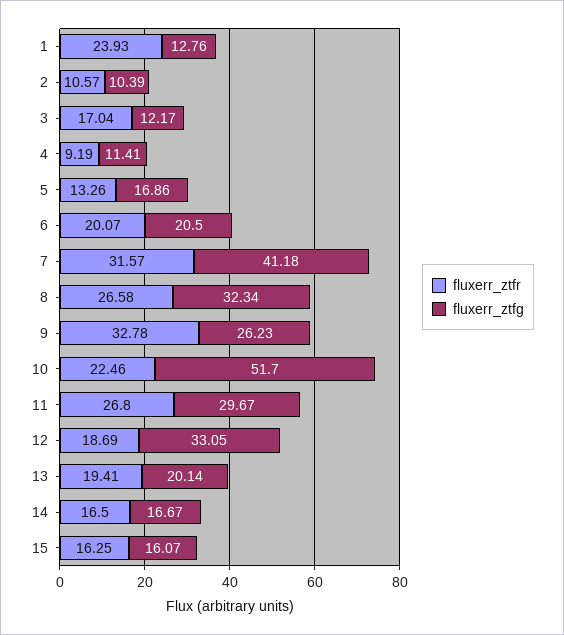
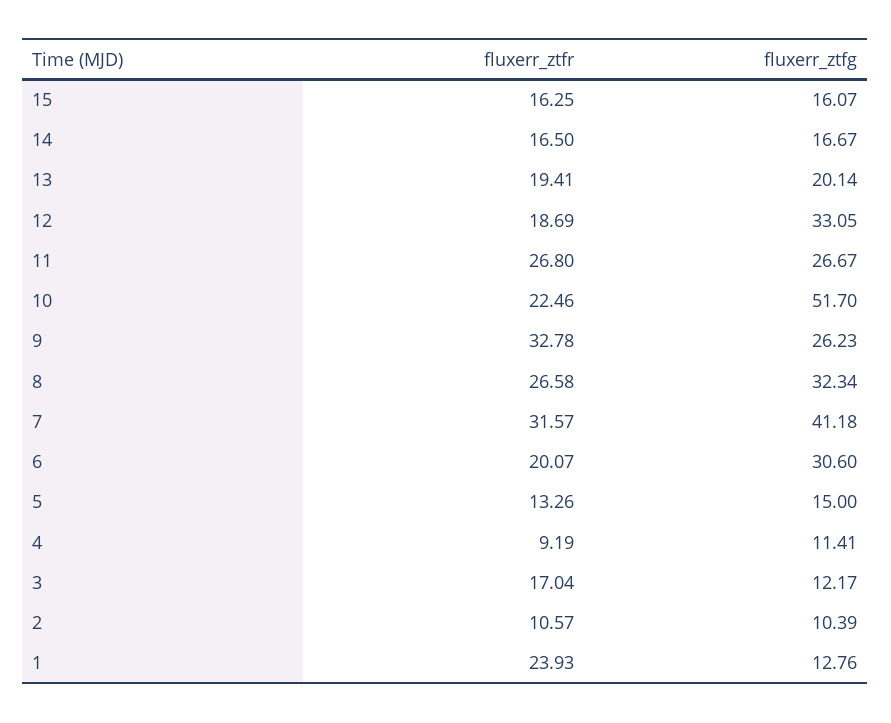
  {
    "fluxerr_ztfr": {
      "1": 23.93,
      "2": 10.57,
      "3": 17.04,
      "4": 9.19,
      "5": 13.26,
      "6": 20.07,
      "7": 31.57,
      "8": 26.58,
      "9": 32.78,
      "10": 22.46,
      "11": 26.8,
      "12": 18.69,
      "13": 19.41,
      "14": 16.5,
      "15": 16.25
    },
    "fluxerr_ztfg": {
      "1": 12.76,
      "2": 10.39,
      "3": 12.17,
      "4": 11.41,
-     "5": 16.86,
+     "5": 15,
-     "6": 20.5,
+     "6": 30.6,
      "7": 41.18,
      "8": 32.34,
      "9": 26.23,
      "10": 51.7,
-     "11": 29.67,
+     "11": 26.67,
      "12": 33.05,
      "13": 20.14,
      "14": 16.67,
      "15": 16.07
    }
  }

